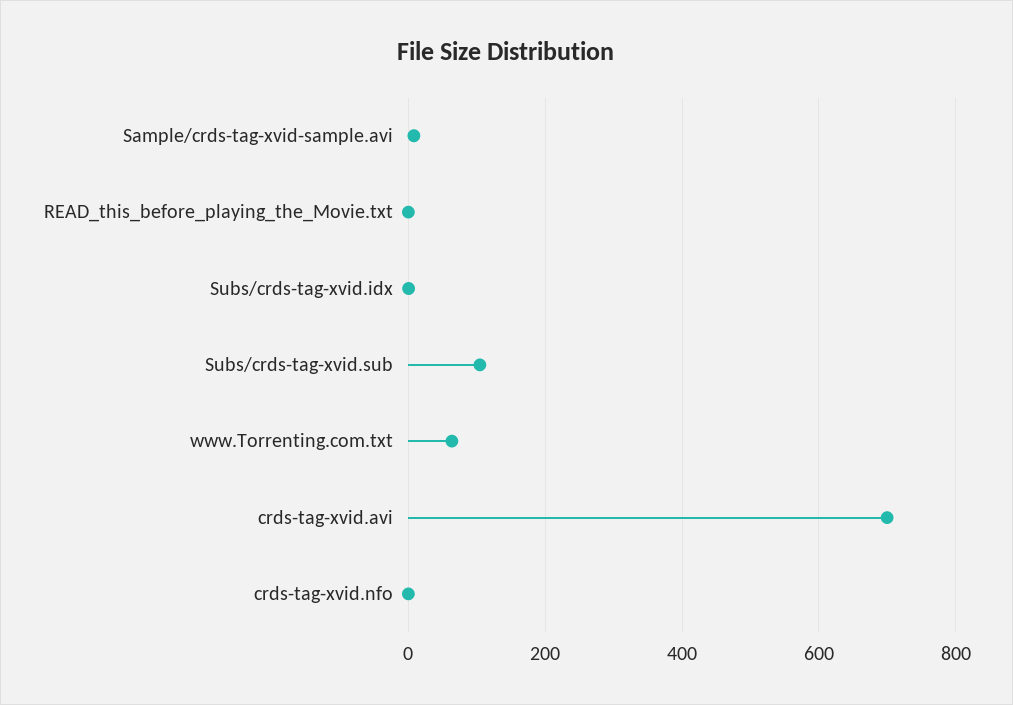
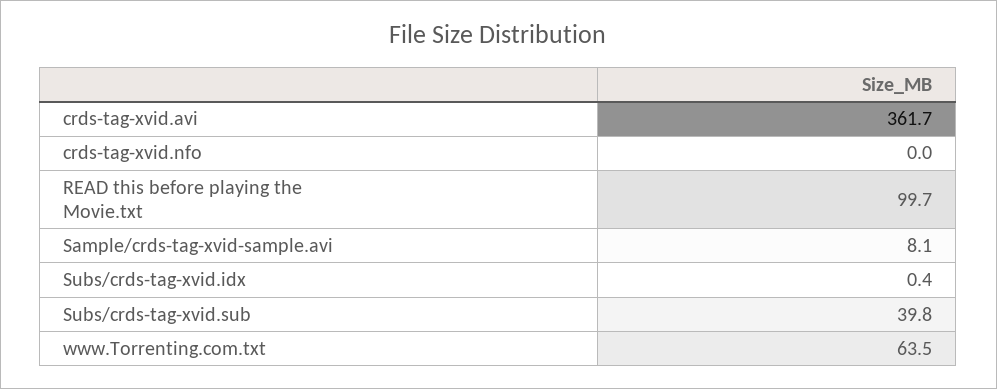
  {
    "Sample/crds-tag-xvid-sample.avi": 8.1,
-   "READ_this_before_playing_the_Movie.txt": 0,
+   "READ_this_before_playing_the_Movie.txt": 99.7,
    "Subs/crds-tag-xvid.idx": 0.4,
-   "Subs/crds-tag-xvid.sub": 100,
+   "Subs/crds-tag-xvid.sub": 39.8,
    "www.Torrenting.com.txt": 63.5,
-   "crds-tag-xvid.avi": 700,
+   "crds-tag-xvid.avi": 361.7,
    "crds-tag-xvid.nfo": 0
  }

